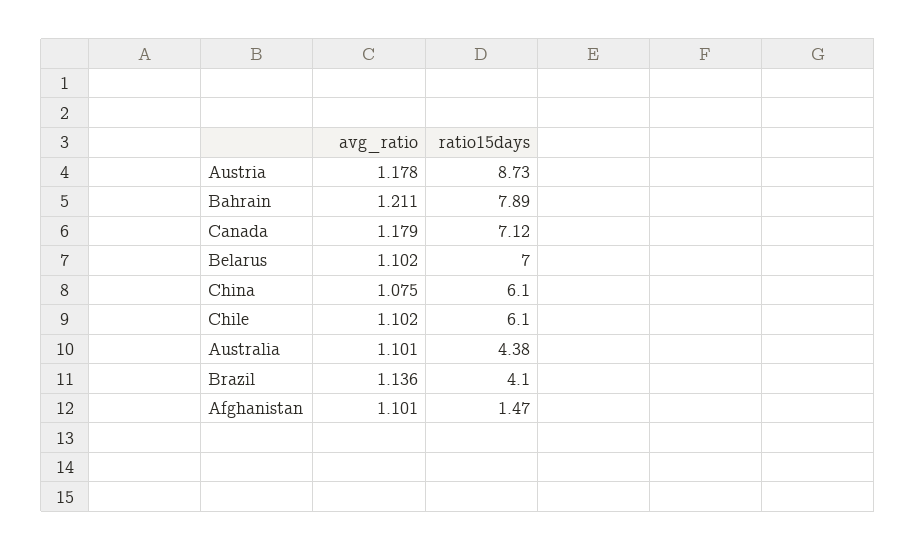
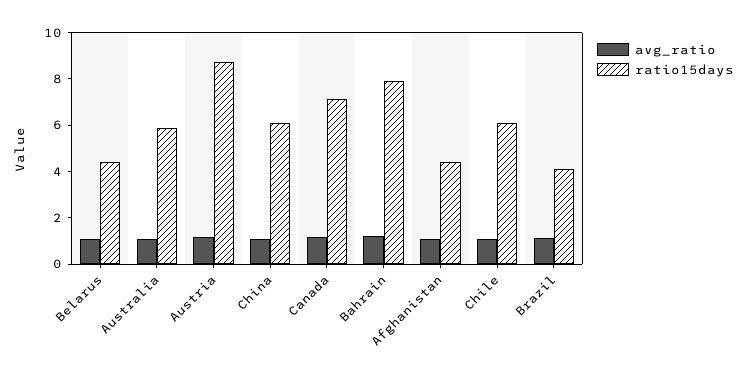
  {
    "avg_ratio": {
      "Austria": 1.178,
      "Bahrain": 1.211,
      "Canada": 1.179,
      "Belarus": 1.102,
      "China": 1.075,
      "Chile": 1.102,
      "Australia": 1.101,
      "Brazil": 1.136,
      "Afghanistan": 1.101
    },
    "ratio15days": {
      "Austria": 8.73,
      "Bahrain": 7.89,
      "Canada": 7.12,
-     "Belarus": 7,
+     "Belarus": 4.5,
      "China": 6.1,
      "Chile": 6.1,
-     "Australia": 4.38,
+     "Australia": 6,
      "Brazil": 4.1,
-     "Afghanistan": 1.47
+     "Afghanistan": 4.5
    }
  }

